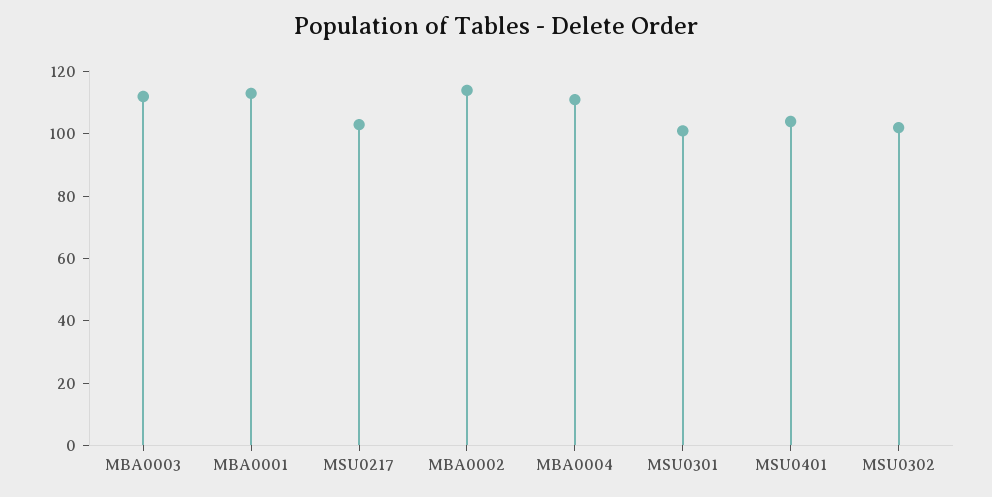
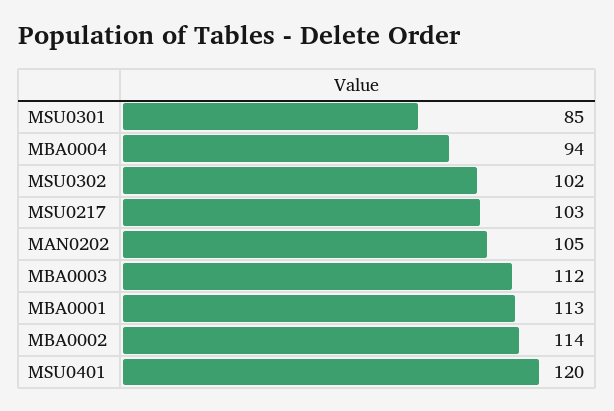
  {
    "MBA0003": 112,
    "MBA0001": 113,
    "MSU0217": 103,
    "MBA0002": 114,
-   "MBA0004": 110,
+   "MBA0004": 94,
-   "MSU0301": 100,
+   "MSU0301": 85,
-   "MSU0401": 105,
+   "MSU0401": 120,
-   "MSU0302": 102
+   "MSU0302": 102,
+   "MAN0202": 105
  }

